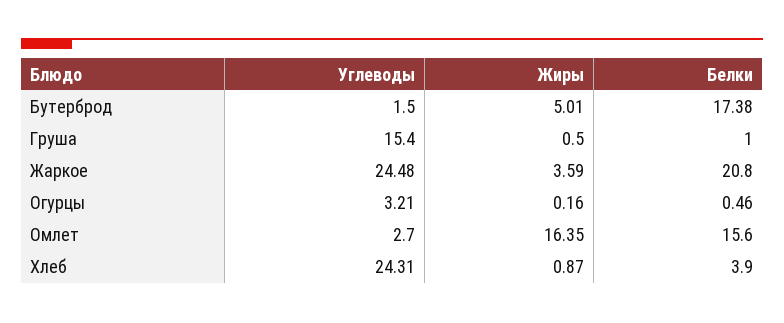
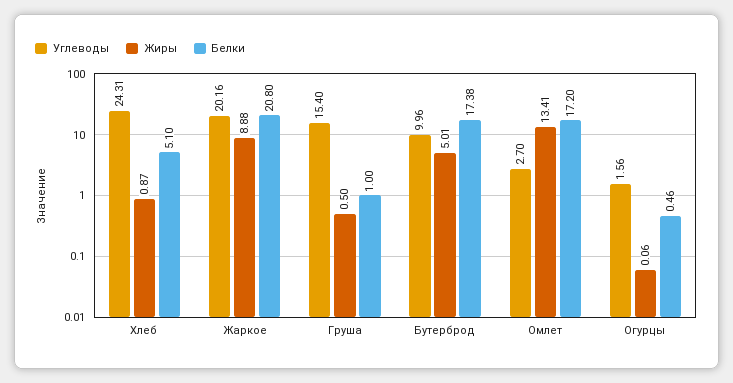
  {
    "Углеводы": {
-     "Бутерброд": 1.5,
+     "Бутерброд": 9.96,
      "Груша": 15.4,
-     "Жаркое": 24.48,
+     "Жаркое": 20.16,
-     "Огурцы": 3.21,
+     "Огурцы": 1.56,
      "Омлет": 2.7,
      "Хлеб": 24.31
    },
    "Жиры": {
      "Бутерброд": 5.01,
      "Груша": 0.5,
-     "Жаркое": 3.59,
+     "Жаркое": 8.88,
-     "Огурцы": 0.16,
+     "Огурцы": 0.06,
-     "Омлет": 16.35,
+     "Омлет": 13.41,
      "Хлеб": 0.87
    },
    "Белки": {
      "Бутерброд": 17.38,
      "Груша": 1,
      "Жаркое": 20.8,
      "Огурцы": 0.46,
-     "Омлет": 15.6,
+     "Омлет": 17.2,
-     "Хлеб": 3.9
+     "Хлеб": 5.1
    }
  }

